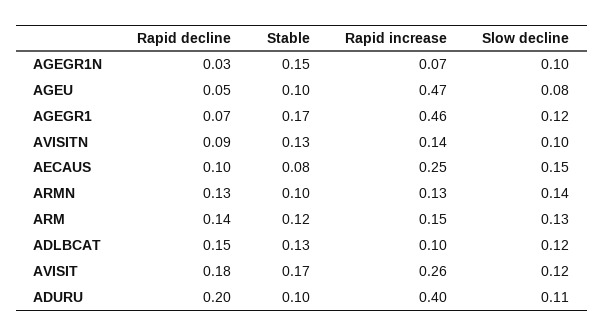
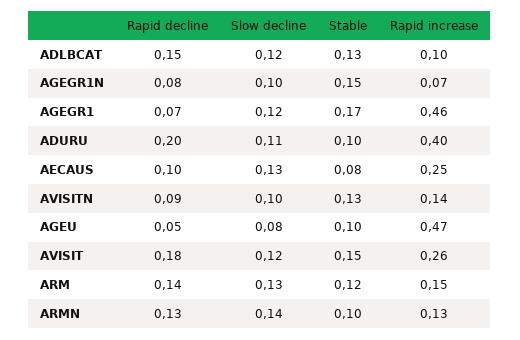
  {
    "Rapid decline": {
-     "AGEGR1N": 0.03,
+     "AGEGR1N": 0.08,
      "AGEU": 0.05,
      "AGEGR1": 0.07,
      "AVISITN": 0.09,
      "AECAUS": 0.1,
      "ARMN": 0.13,
      "ARM": 0.14,
      "ADLBCAT": 0.15,
      "AVISIT": 0.18,
      "ADURU": 0.2
    },
    "Stable": {
      "AGEGR1N": 0.15,
      "AGEU": 0.1,
      "AGEGR1": 0.17,
      "AVISITN": 0.13,
      "AECAUS": 0.08,
      "ARMN": 0.1,
      "ARM": 0.12,
      "ADLBCAT": 0.13,
-     "AVISIT": 0.17,
+     "AVISIT": 0.15,
      "ADURU": 0.1
    },
    "Rapid increase": {
      "AGEGR1N": 0.07,
      "AGEU": 0.47,
      "AGEGR1": 0.46,
      "AVISITN": 0.14,
      "AECAUS": 0.25,
      "ARMN": 0.13,
      "ARM": 0.15,
      "ADLBCAT": 0.1,
      "AVISIT": 0.26,
      "ADURU": 0.4
    },
    "Slow decline": {
      "AGEGR1N": 0.1,
      "AGEU": 0.08,
      "AGEGR1": 0.12,
      "AVISITN": 0.1,
-     "AECAUS": 0.15,
+     "AECAUS": 0.13,
      "ARMN": 0.14,
      "ARM": 0.13,
      "ADLBCAT": 0.12,
      "AVISIT": 0.12,
      "ADURU": 0.11
    }
  }

